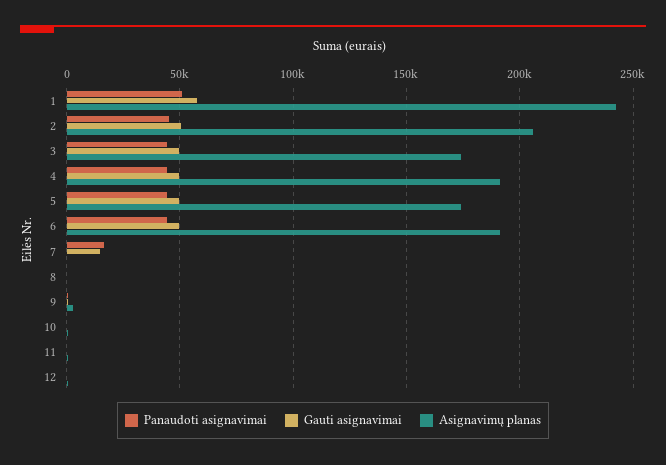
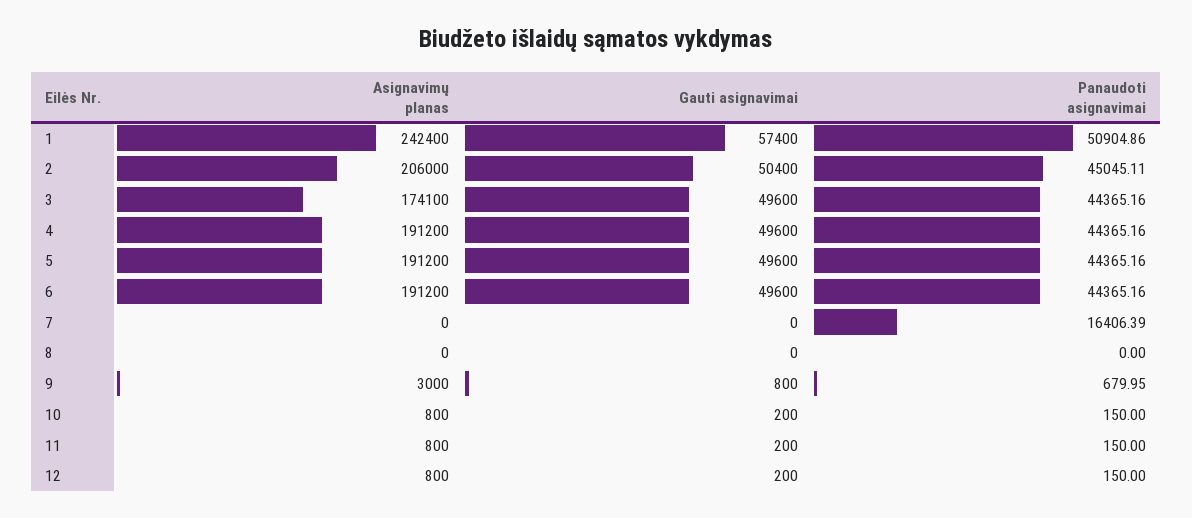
  {
    "Panaudoti asignavimai": {
      "1": 50904.86,
      "2": 45045.11,
      "3": 44365.16,
      "4": 44365.16,
      "5": 44365.16,
      "6": 44365.16,
      "7": 16406.39,
      "8": 0,
      "9": 679.95,
      "10": 150,
      "11": 150,
      "12": 150
    },
    "Gauti asignavimai": {
      "1": 57400,
      "2": 50400,
      "3": 49600,
      "4": 49600,
      "5": 49600,
      "6": 49600,
-     "7": 15000,
+     "7": 0,
      "8": 0,
      "9": 800,
      "10": 200,
      "11": 200,
      "12": 200
    },
    "Asignavimų planas": {
      "1": 242400,
      "2": 206000,
      "3": 174100,
      "4": 191200,
-     "5": 175000,
+     "5": 191200,
      "6": 191200,
      "7": 0,
      "8": 0,
      "9": 3000,
      "10": 800,
      "11": 800,
      "12": 800
    }
  }

